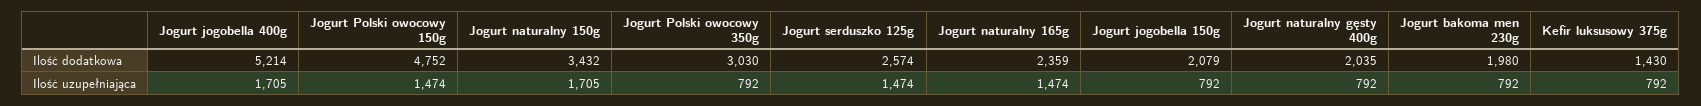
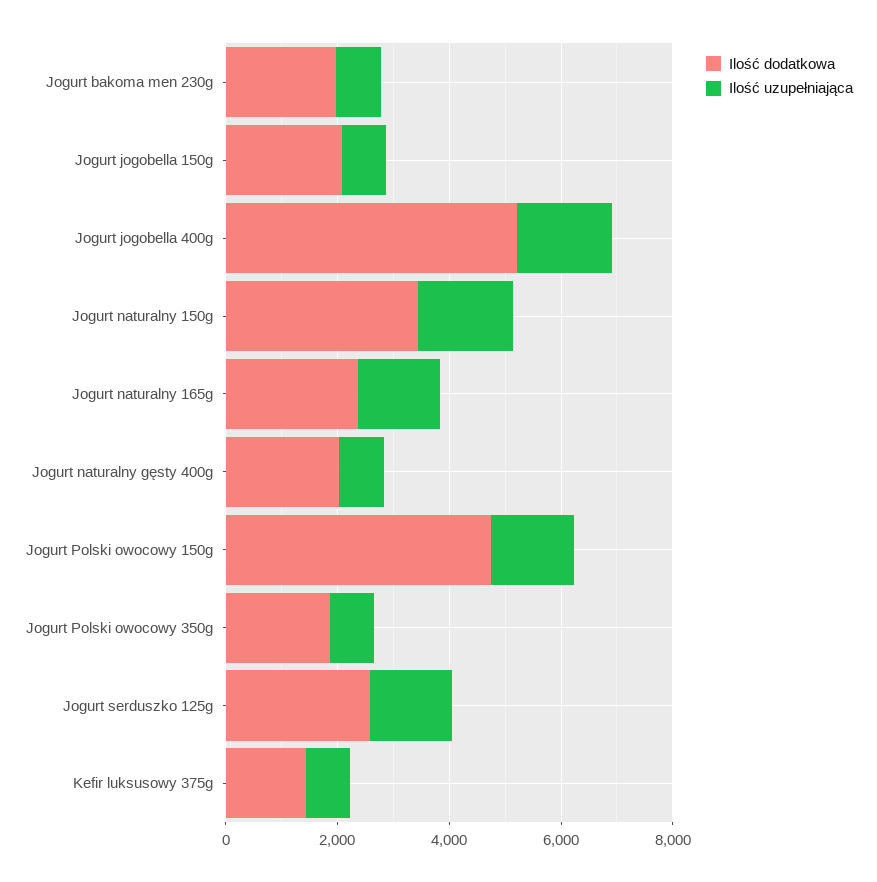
  {
    "Ilość dodatkowa": {
      "Jogurt jogobella 400g": 5214,
      "Jogurt Polski owocowy 150g": 4752,
      "Jogurt naturalny 150g": 3432,
-     "Jogurt Polski owocowy 350g": 3030,
+     "Jogurt Polski owocowy 350g": 2000,
      "Jogurt serduszko 125g": 2574,
      "Jogurt naturalny 165g": 2359,
      "Jogurt jogobella 150g": 2079,
      "Jogurt naturalny gęsty 400g": 2035,
      "Jogurt bakoma men 230g": 1980,
      "Kefir luksusowy 375g": 1430
    },
    "Ilość uzupełniająca": {
      "Jogurt jogobella 400g": 1705,
      "Jogurt Polski owocowy 150g": 1474,
      "Jogurt naturalny 150g": 1705,
      "Jogurt Polski owocowy 350g": 792,
      "Jogurt serduszko 125g": 1474,
      "Jogurt naturalny 165g": 1474,
      "Jogurt jogobella 150g": 792,
      "Jogurt naturalny gęsty 400g": 792,
      "Jogurt bakoma men 230g": 792,
      "Kefir luksusowy 375g": 792
    }
  }

